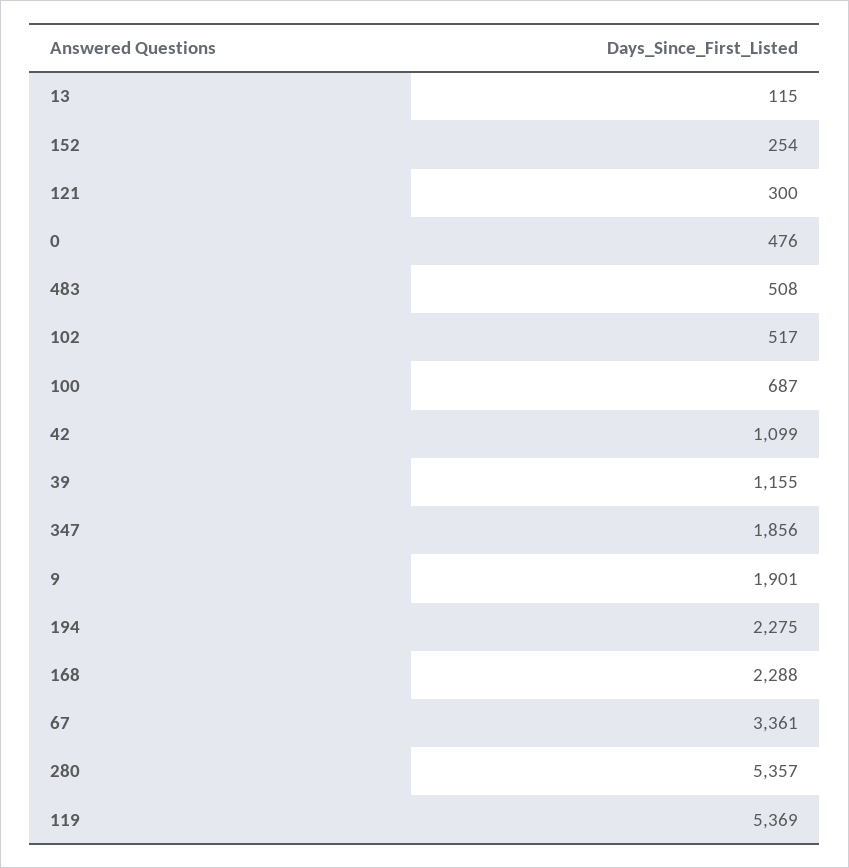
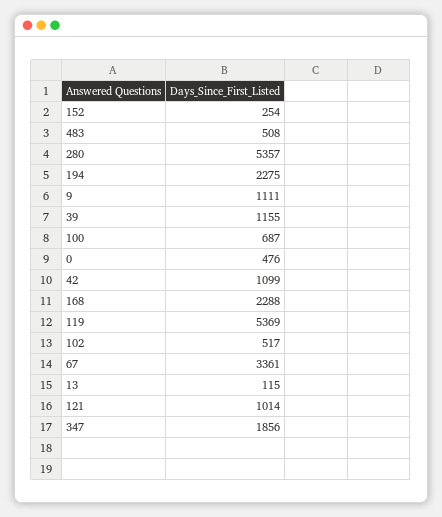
  {
    "13": 115,
    "152": 254,
-   "121": 300,
+   "121": 1014,
    "0": 476,
    "483": 508,
    "102": 517,
    "100": 687,
    "42": 1099,
    "39": 1155,
    "347": 1856,
-   "9": 1901,
+   "9": 1111,
    "194": 2275,
    "168": 2288,
    "67": 3361,
    "280": 5357,
    "119": 5369
  }

